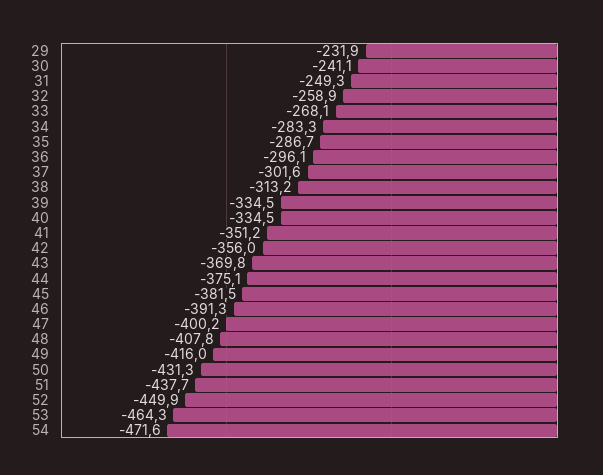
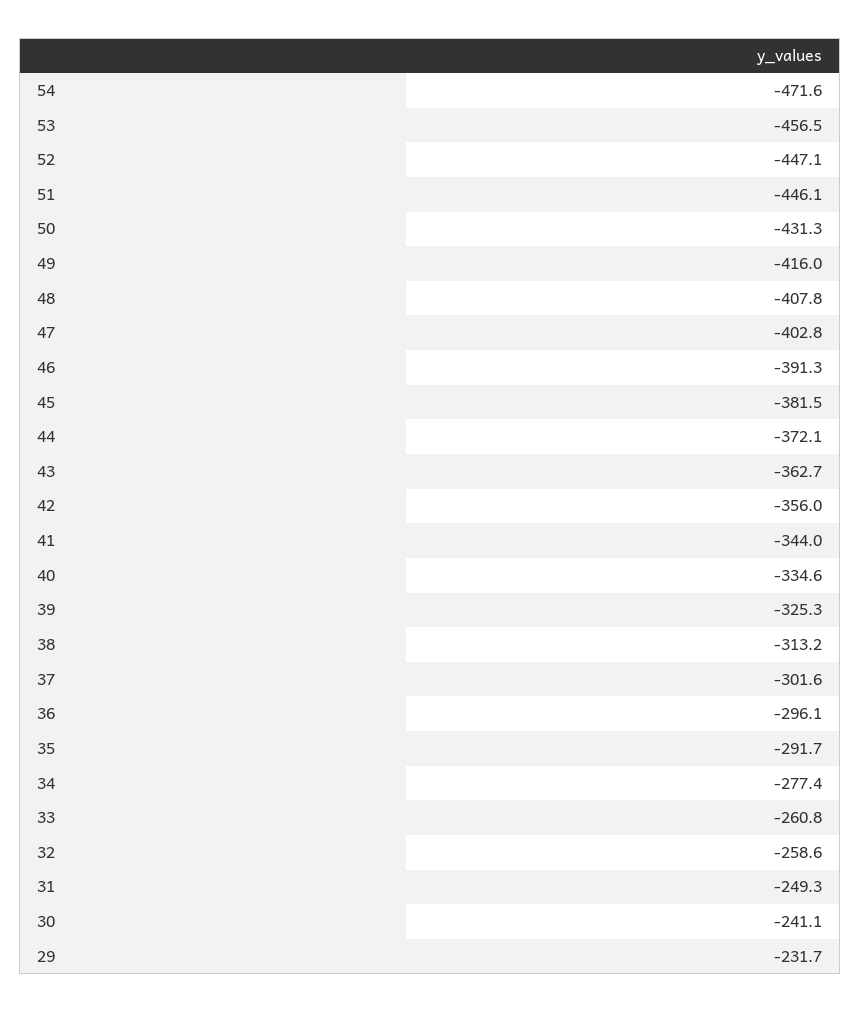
  {
-   "29": -231.9,
+   "29": -231.7,
    "30": -241.1,
    "31": -249.3,
-   "32": -258.9,
+   "32": -258.6,
-   "33": -268.1,
+   "33": -260.8,
-   "34": -283.3,
+   "34": -277.4,
-   "35": -286.7,
+   "35": -291.7,
    "36": -296.1,
    "37": -301.6,
    "38": -313.2,
-   "39": -334.5,
+   "39": -325.3,
-   "40": -334.5,
+   "40": -334.6,
-   "41": -351.2,
+   "41": -344,
    "42": -356,
-   "43": -369.8,
+   "43": -362.7,
-   "44": -375.1,
+   "44": -372.1,
    "45": -381.5,
    "46": -391.3,
-   "47": -400.2,
+   "47": -402.8,
    "48": -407.8,
    "49": -416,
    "50": -431.3,
-   "51": -437.7,
+   "51": -446.1,
-   "52": -449.9,
+   "52": -447.1,
-   "53": -464.3,
+   "53": -456.5,
    "54": -471.6
  }

